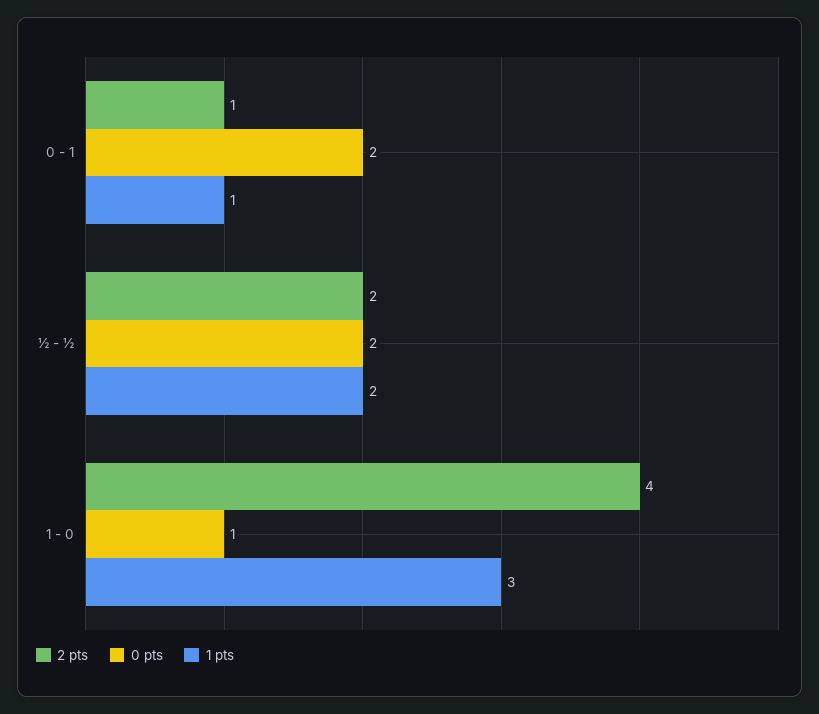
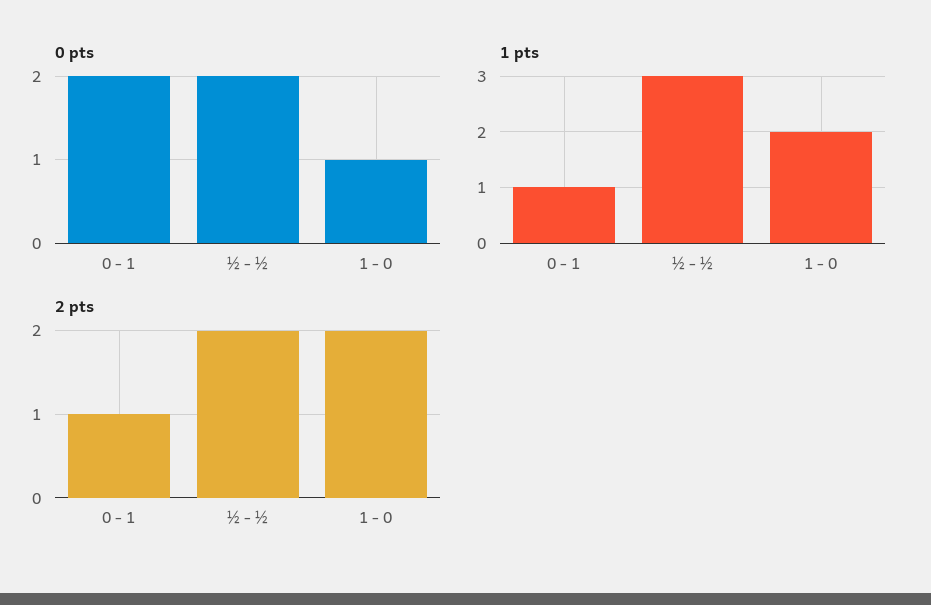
  {
    "2 pts": {
      "0 - 1": 1,
      "½ - ½": 2,
-     "1 - 0": 4
+     "1 - 0": 2
    },
    "0 pts": {
      "0 - 1": 2,
      "½ - ½": 2,
      "1 - 0": 1
    },
    "1 pts": {
      "0 - 1": 1,
-     "½ - ½": 2,
+     "½ - ½": 3,
-     "1 - 0": 3
+     "1 - 0": 2
    }
  }

